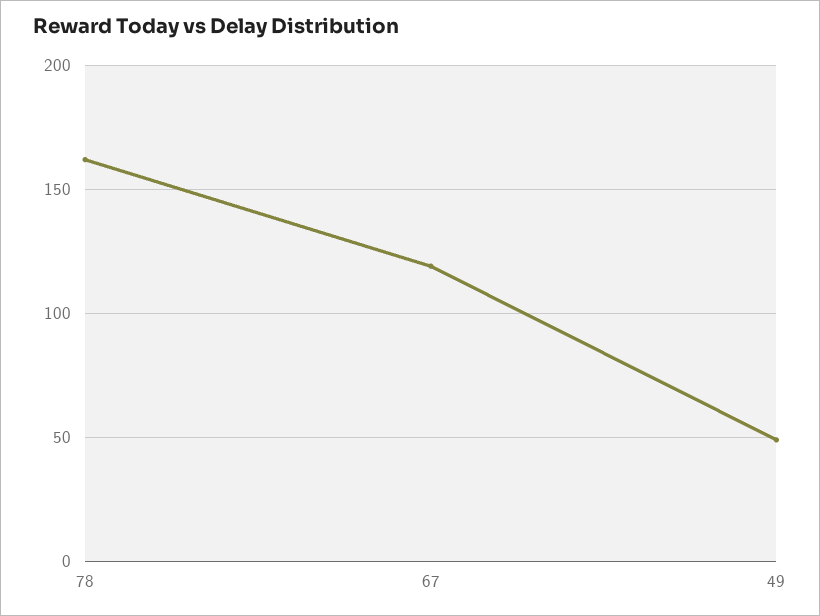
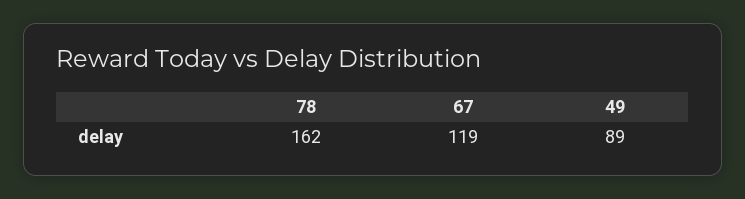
  {
    "78": 162,
    "67": 119,
-   "49": 50
+   "49": 89
  }

